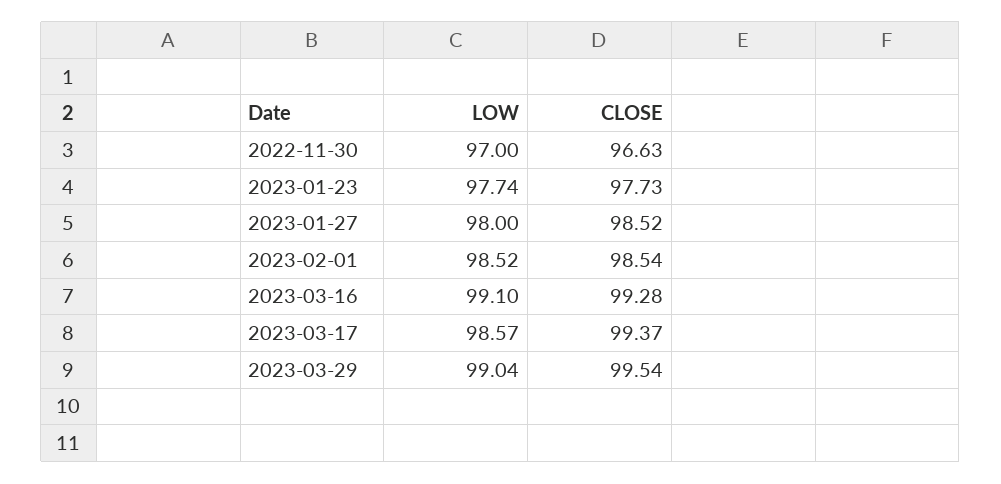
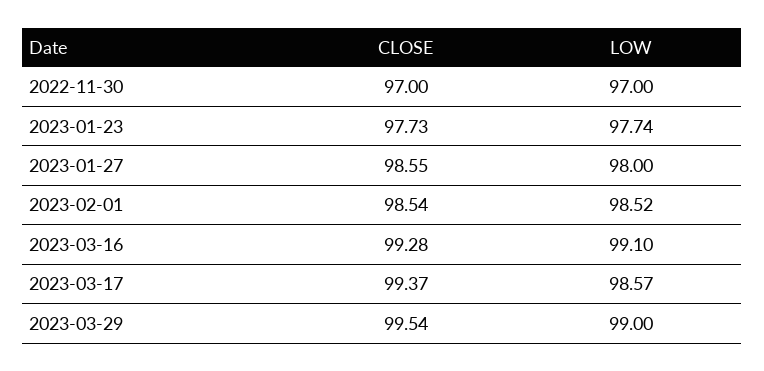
  {
    "LOW": {
      "2022-11-30": 97,
      "2023-01-23": 97.74,
      "2023-01-27": 98,
      "2023-02-01": 98.52,
      "2023-03-16": 99.1,
      "2023-03-17": 98.57,
-     "2023-03-29": 99.04
+     "2023-03-29": 99
    },
    "CLOSE": {
-     "2022-11-30": 96.63,
+     "2022-11-30": 97,
      "2023-01-23": 97.73,
-     "2023-01-27": 98.52,
+     "2023-01-27": 98.55,
      "2023-02-01": 98.54,
      "2023-03-16": 99.28,
      "2023-03-17": 99.37,
      "2023-03-29": 99.54
    }
  }

